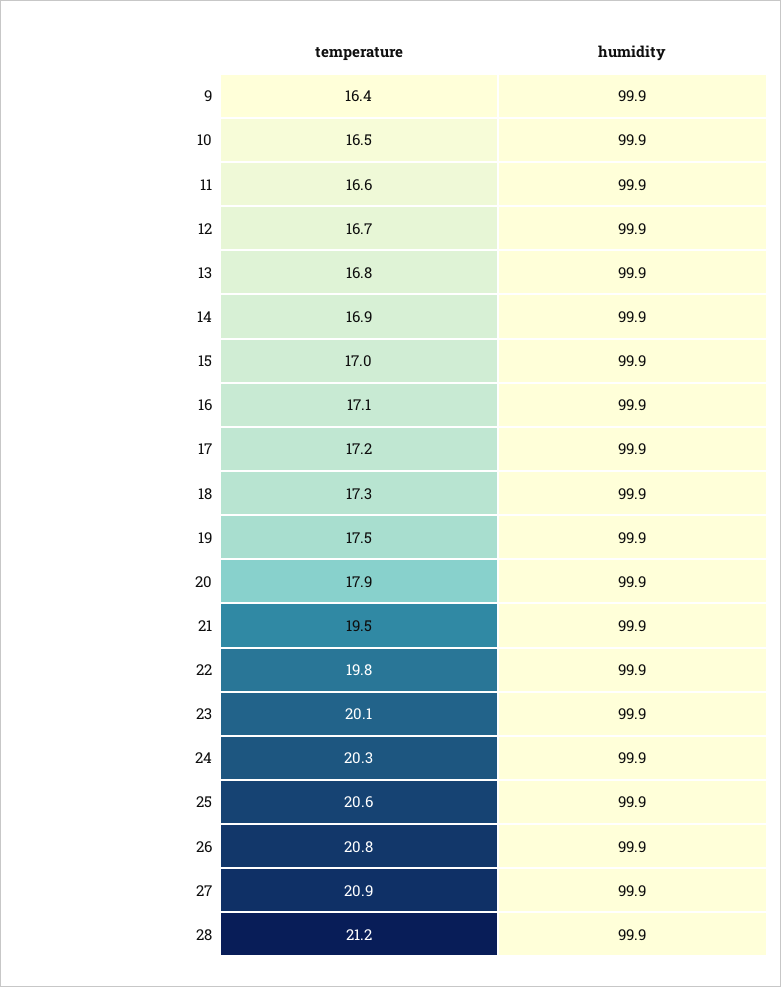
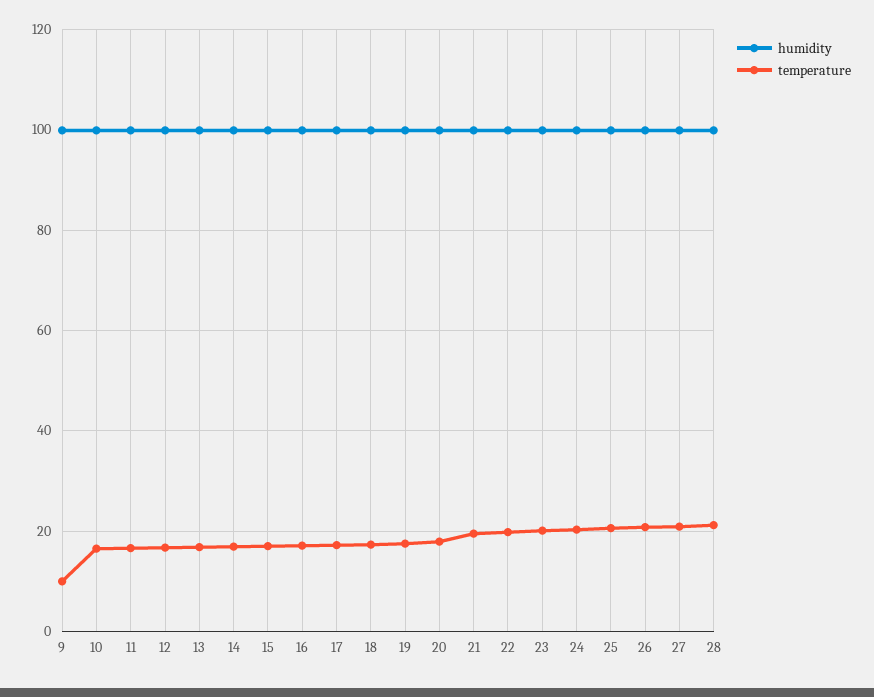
  {
    "temperature": {
-     "9": 16.4,
+     "9": 10,
      "10": 16.5,
      "11": 16.6,
      "12": 16.7,
      "13": 16.8,
      "14": 16.9,
      "15": 17,
      "16": 17.1,
      "17": 17.2,
      "18": 17.3,
      "19": 17.5,
      "20": 17.9,
      "21": 19.5,
      "22": 19.8,
      "23": 20.1,
      "24": 20.3,
      "25": 20.6,
      "26": 20.8,
      "27": 20.9,
      "28": 21.2
    },
    "humidity": {
      "9": 99.9,
      "10": 99.9,
      "11": 99.9,
      "12": 99.9,
      "13": 99.9,
      "14": 99.9,
      "15": 99.9,
      "16": 99.9,
      "17": 99.9,
      "18": 99.9,
      "19": 99.9,
      "20": 99.9,
      "21": 99.9,
      "22": 99.9,
      "23": 99.9,
      "24": 99.9,
      "25": 99.9,
      "26": 99.9,
      "27": 99.9,
      "28": 99.9
    }
  }

